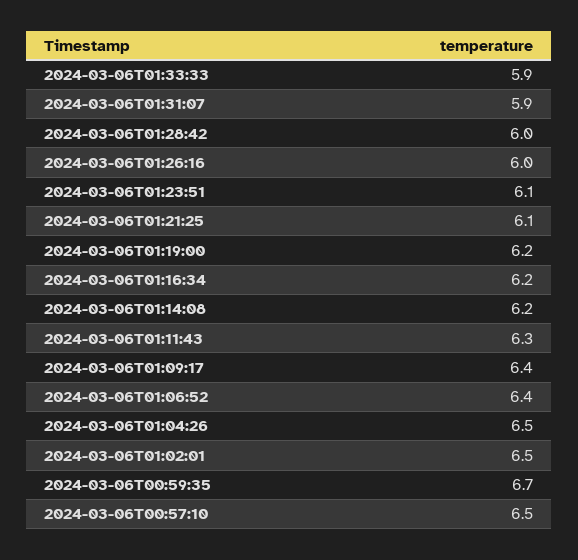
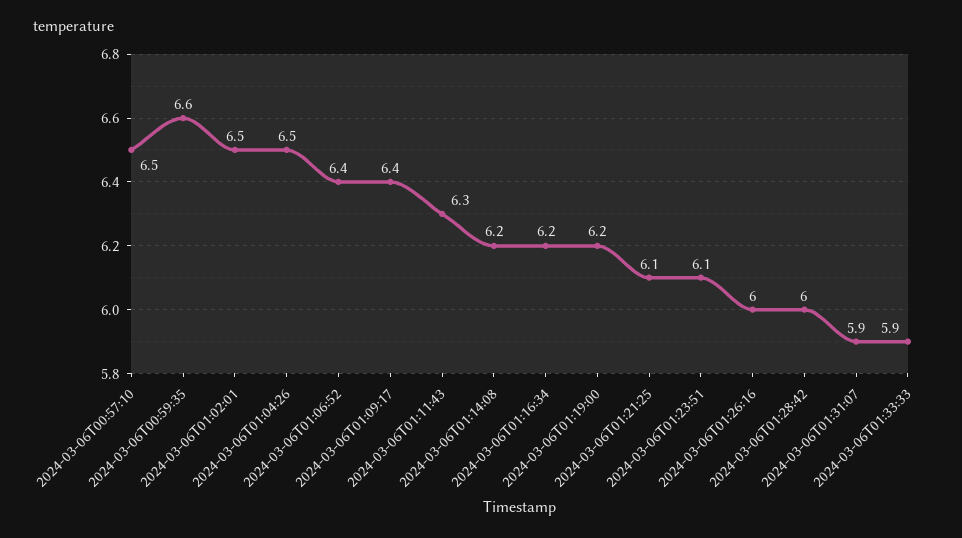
  {
    "2024-03-06T01:33:33": 5.9,
    "2024-03-06T01:31:07": 5.9,
    "2024-03-06T01:28:42": 6,
    "2024-03-06T01:26:16": 6,
    "2024-03-06T01:23:51": 6.1,
    "2024-03-06T01:21:25": 6.1,
    "2024-03-06T01:19:00": 6.2,
    "2024-03-06T01:16:34": 6.2,
    "2024-03-06T01:14:08": 6.2,
    "2024-03-06T01:11:43": 6.3,
    "2024-03-06T01:09:17": 6.4,
    "2024-03-06T01:06:52": 6.4,
    "2024-03-06T01:04:26": 6.5,
    "2024-03-06T01:02:01": 6.5,
-   "2024-03-06T00:59:35": 6.7,
+   "2024-03-06T00:59:35": 6.6,
    "2024-03-06T00:57:10": 6.5
  }

